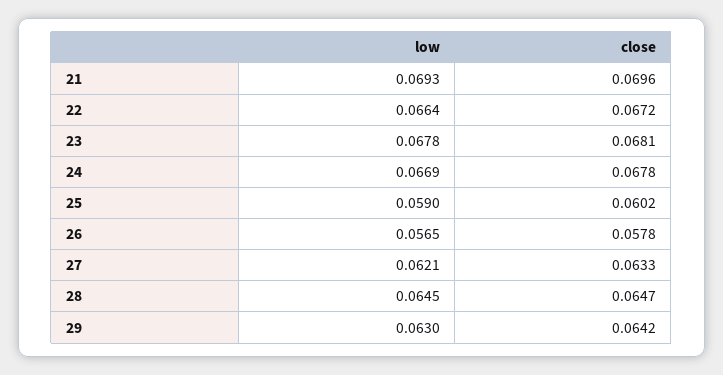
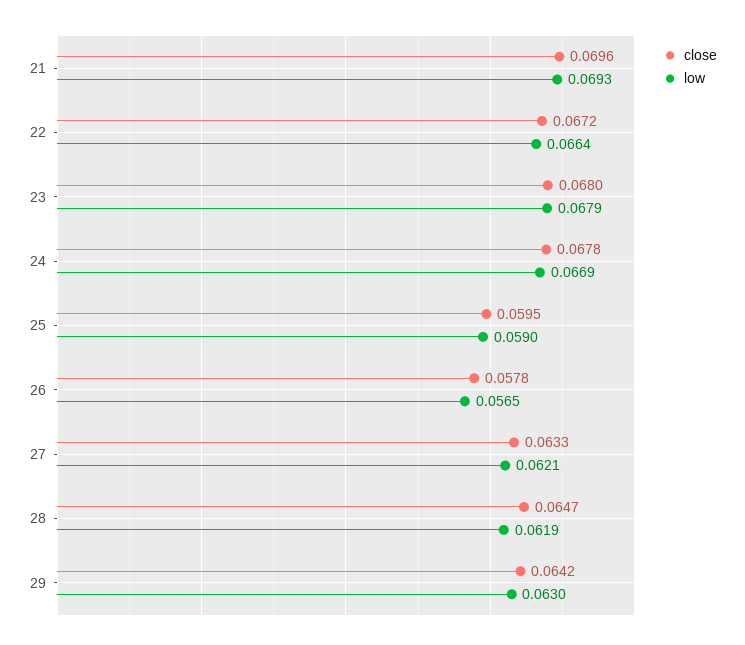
  {
    "low": {
      "21": 0.0693,
      "22": 0.0664,
-     "23": 0.0678,
+     "23": 0.0679,
      "24": 0.0669,
      "25": 0.059,
      "26": 0.0565,
      "27": 0.0621,
-     "28": 0.0645,
+     "28": 0.0619,
      "29": 0.063
    },
    "close": {
      "21": 0.0696,
      "22": 0.0672,
-     "23": 0.0681,
+     "23": 0.068,
      "24": 0.0678,
-     "25": 0.0602,
+     "25": 0.0595,
      "26": 0.0578,
      "27": 0.0633,
      "28": 0.0647,
      "29": 0.0642
    }
  }

